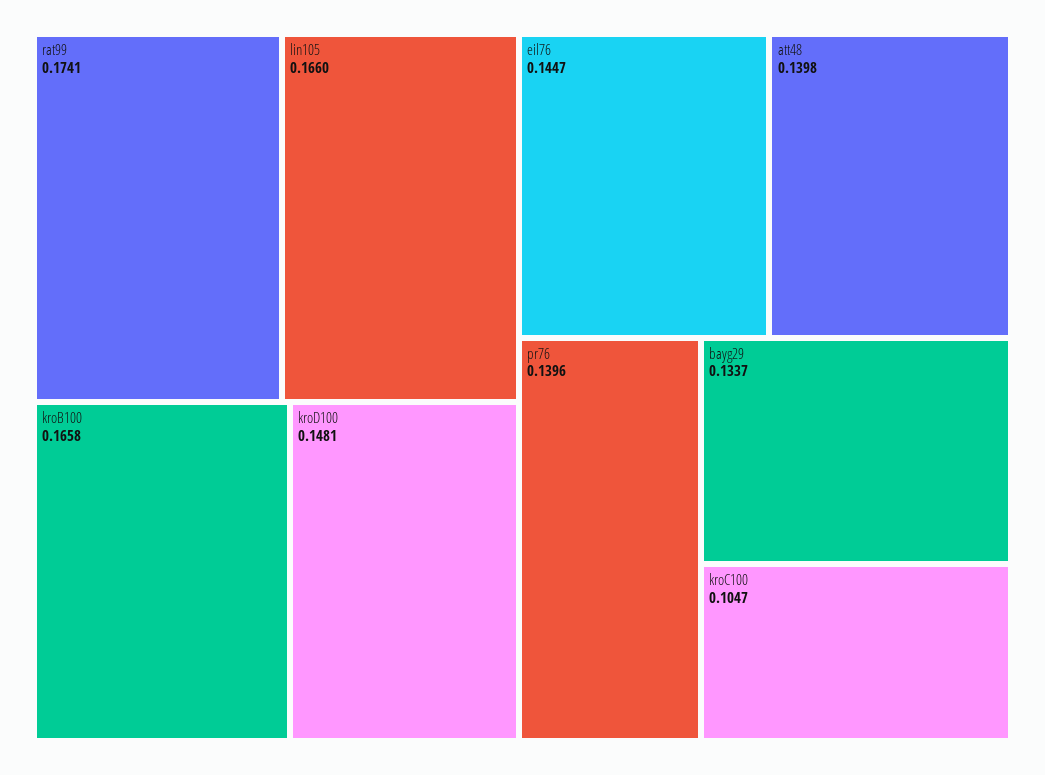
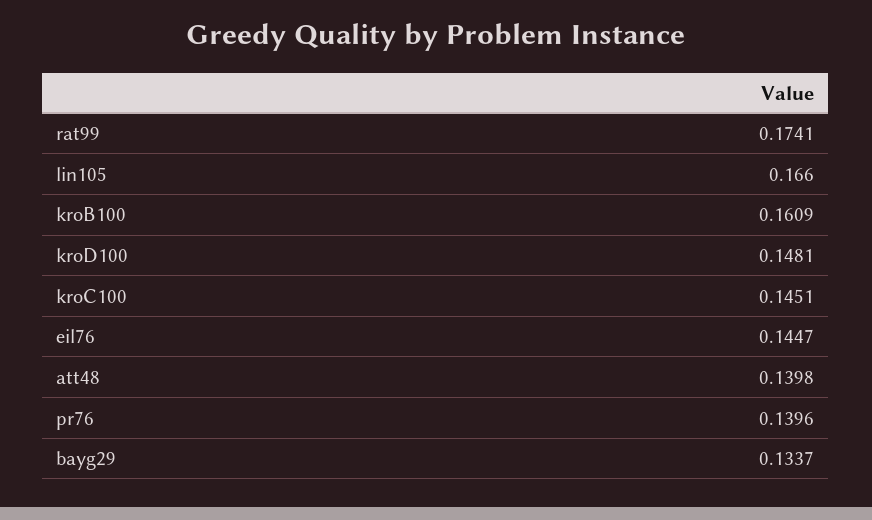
  {
    "rat99": 0.1741,
    "lin105": 0.166,
-   "kroB100": 0.1658,
+   "kroB100": 0.1609,
    "kroD100": 0.1481,
    "eil76": 0.1447,
    "att48": 0.1398,
    "pr76": 0.1396,
    "bayg29": 0.1337,
-   "kroC100": 0.1047
+   "kroC100": 0.1451
  }

